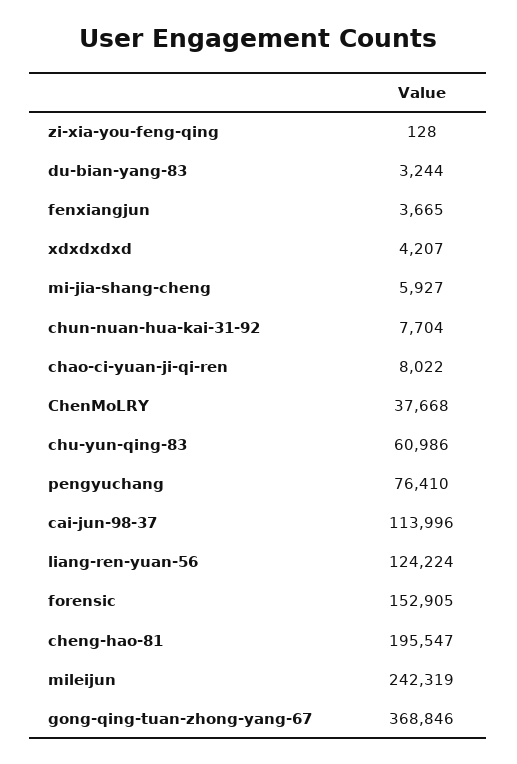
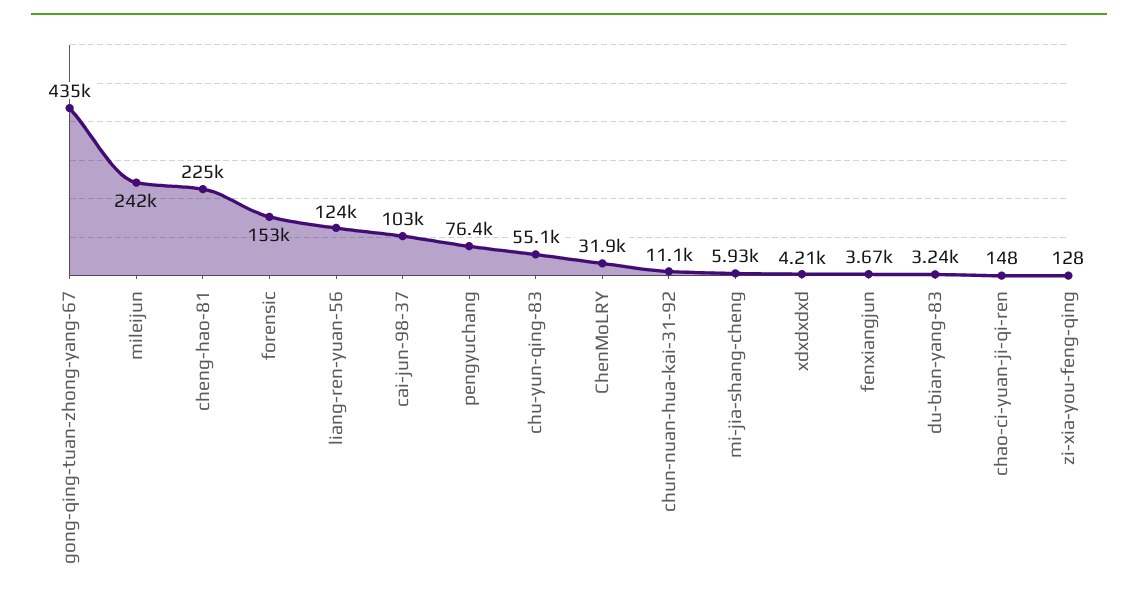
  {
    "zi-xia-you-feng-qing": 128,
    "du-bian-yang-83": 3244,
    "fenxiangjun": 3665,
    "xdxdxdxd": 4207,
    "mi-jia-shang-cheng": 5927,
-   "chun-nuan-hua-kai-31-92": 7704,
+   "chun-nuan-hua-kai-31-92": 11100,
-   "chao-ci-yuan-ji-qi-ren": 8022,
+   "chao-ci-yuan-ji-qi-ren": 148,
-   "ChenMoLRY": 37668,
+   "ChenMoLRY": 31900,
-   "chu-yun-qing-83": 60986,
+   "chu-yun-qing-83": 55100,
    "pengyuchang": 76410,
-   "cai-jun-98-37": 113996,
+   "cai-jun-98-37": 103000,
    "liang-ren-yuan-56": 124224,
    "forensic": 152905,
-   "cheng-hao-81": 195547,
+   "cheng-hao-81": 225000,
    "mileijun": 242319,
-   "gong-qing-tuan-zhong-yang-67": 368846
+   "gong-qing-tuan-zhong-yang-67": 435000
  }

